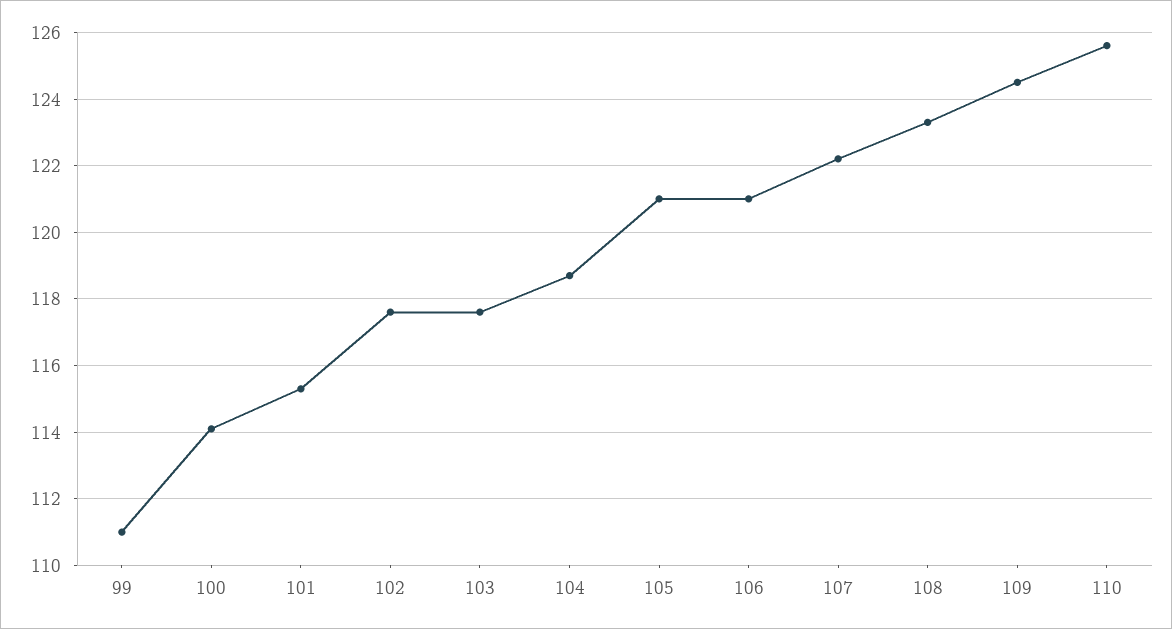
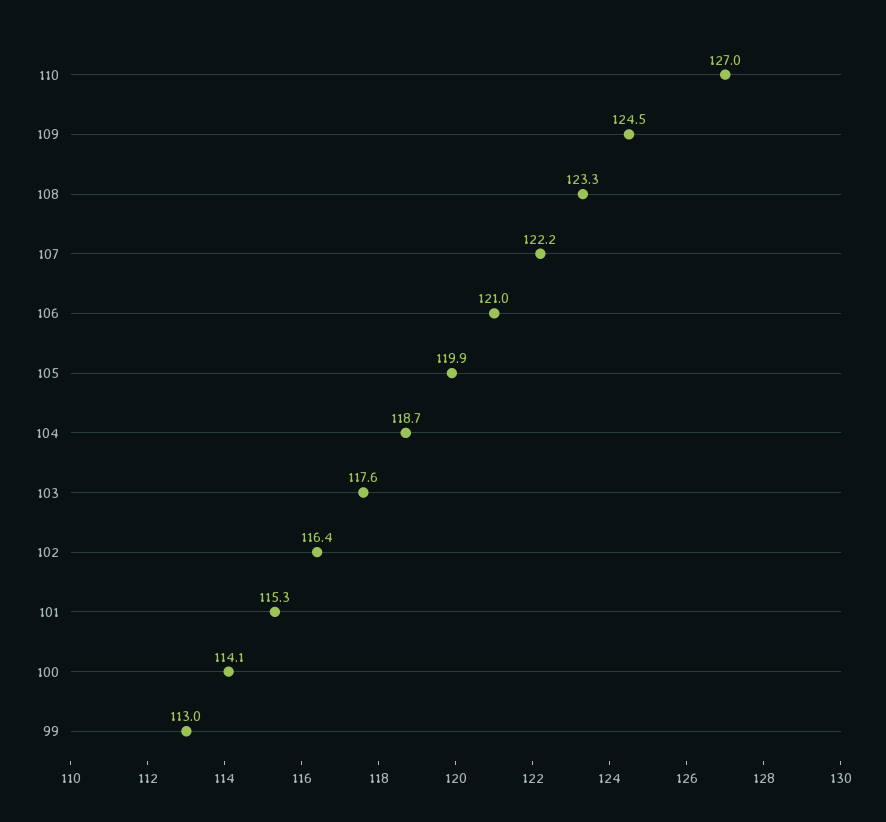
  {
-   "99": 111,
+   "99": 113,
    "100": 114.1,
    "101": 115.3,
-   "102": 117.5,
+   "102": 116.4,
    "103": 117.6,
    "104": 118.7,
-   "105": 121,
+   "105": 119.9,
    "106": 121,
    "107": 122.2,
    "108": 123.3,
    "109": 124.5,
-   "110": 125.5
+   "110": 127
  }

